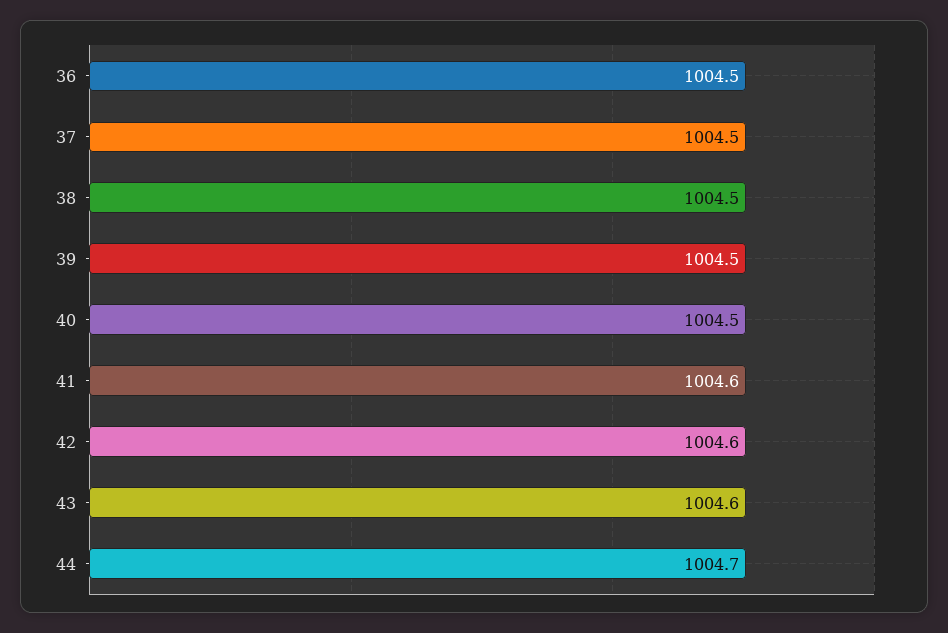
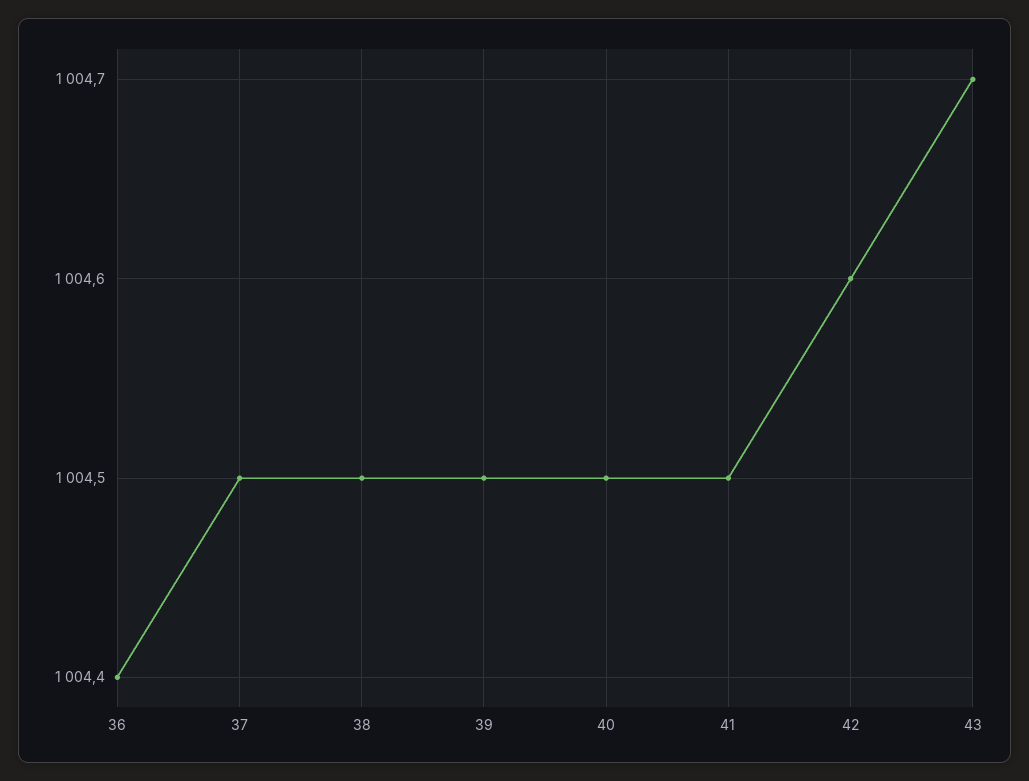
  {
-   "36": 1004.5,
+   "36": 1004.4,
    "37": 1004.5,
    "38": 1004.5,
    "39": 1004.5,
    "40": 1004.5,
-   "41": 1004.6,
+   "41": 1004.5,
    "42": 1004.6,
-   "43": 1004.6,
+   "43": 1004.7
-   "44": 1004.7
  }

